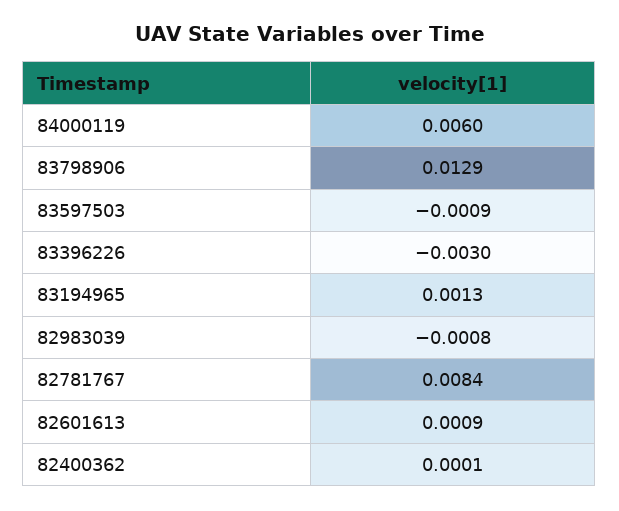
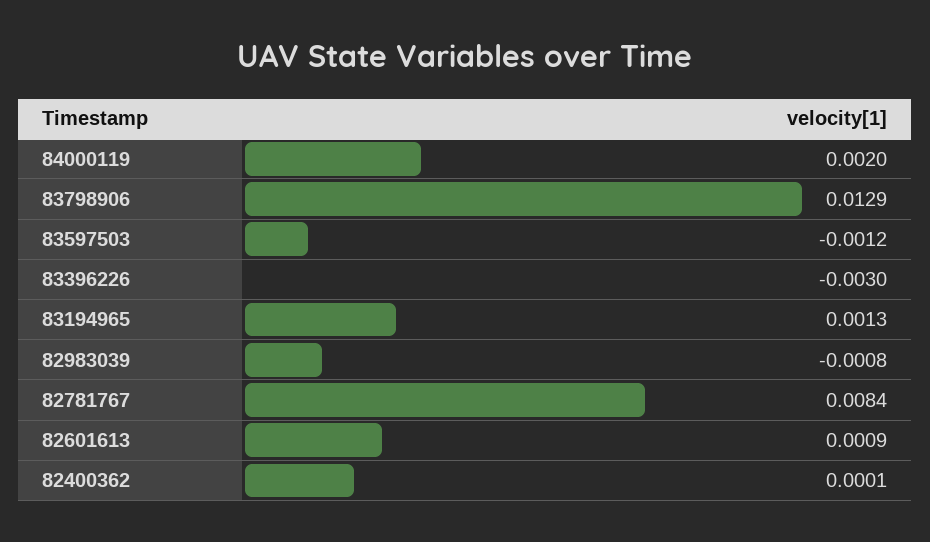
  {
-   "84000119": 0.006,
+   "84000119": 0.002,
    "83798906": 0.0129,
-   "83597503": -0.0009,
+   "83597503": -0.0012,
    "83396226": -0.003,
    "83194965": 0.0013,
    "82983039": -0.0008,
    "82781767": 0.0084,
    "82601613": 0.0009,
    "82400362": 0.0001
  }

